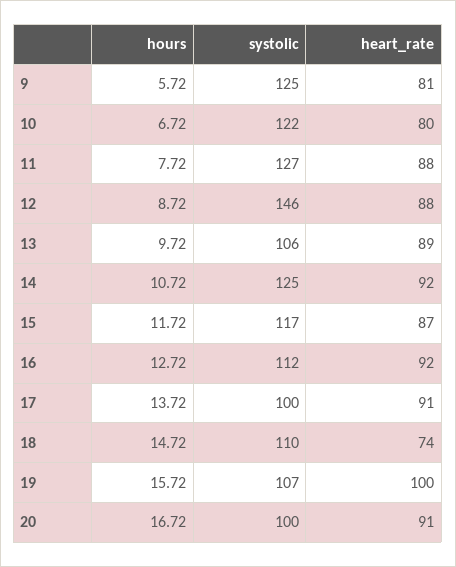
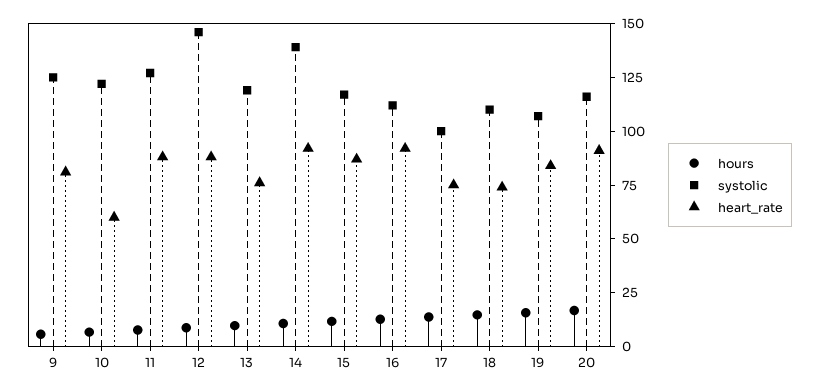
  {
    "hours": {
      "9": 5.72,
      "10": 6.72,
      "11": 7.72,
      "12": 8.72,
      "13": 9.72,
      "14": 10.72,
      "15": 11.72,
      "16": 12.72,
      "17": 13.72,
      "18": 14.72,
      "19": 15.72,
      "20": 16.72
    },
    "systolic": {
      "9": 125,
      "10": 122,
      "11": 127,
      "12": 146,
-     "13": 106,
+     "13": 120,
-     "14": 125,
+     "14": 140,
      "15": 117,
      "16": 112,
      "17": 100,
      "18": 110,
      "19": 107,
-     "20": 100
+     "20": 115
    },
    "heart_rate": {
      "9": 81,
-     "10": 80,
+     "10": 60,
      "11": 88,
      "12": 88,
-     "13": 89,
+     "13": 75,
      "14": 92,
      "15": 87,
      "16": 92,
-     "17": 91,
+     "17": 75,
      "18": 74,
-     "19": 100,
+     "19": 85,
      "20": 91
    }
  }

